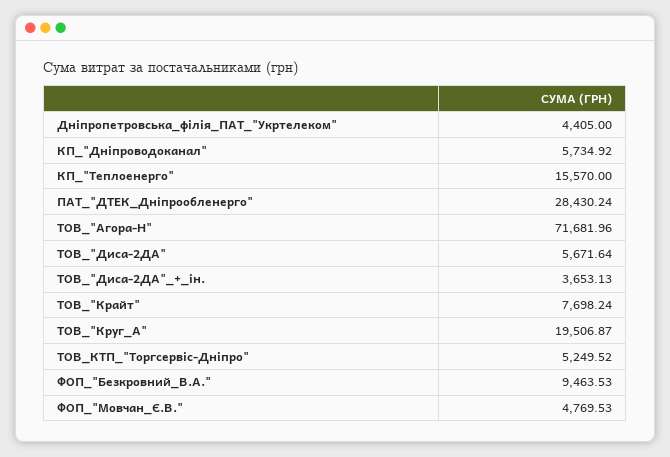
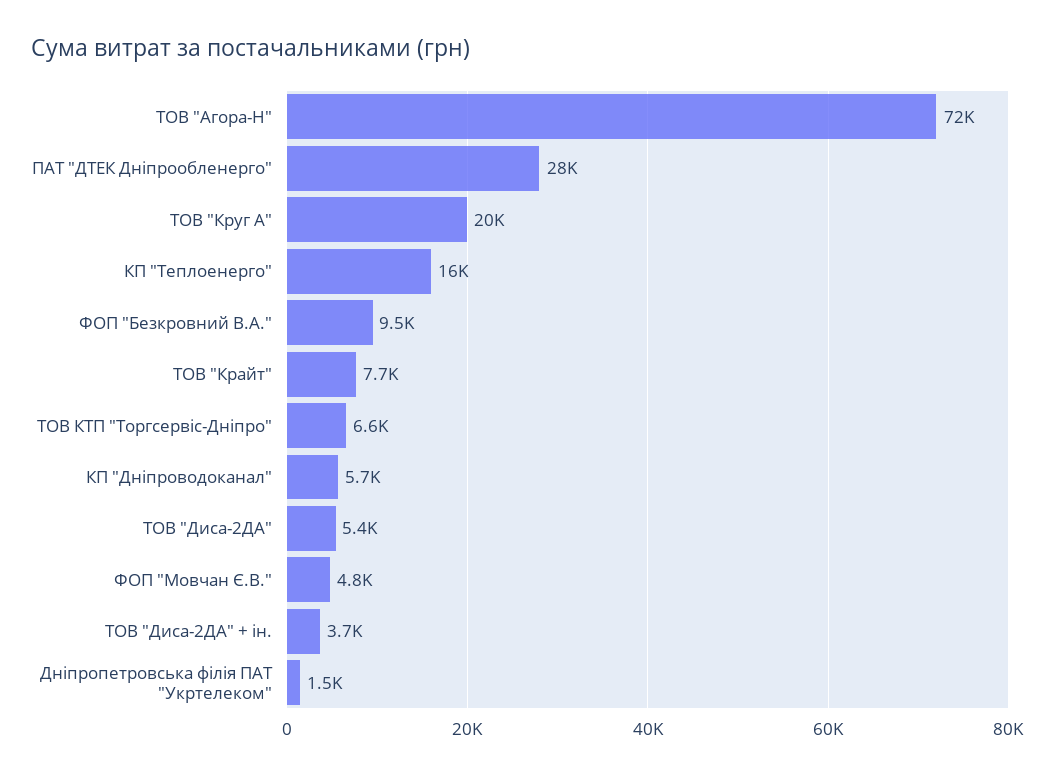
  {
-   "Дніпропетровська_філія_ПАТ_\"Укртелеком\"": 4405,
+   "Дніпропетровська_філія_ПАТ_\"Укртелеком\"": 1500,
    "КП_\"Дніпроводоканал\"": 5734.92,
    "КП_\"Теплоенерго\"": 15570,
    "ПАТ_\"ДТЕК_Дніпрообленерго\"": 28430.24,
    "ТОВ_\"Агора-Н\"": 71681.96,
-   "ТОВ_\"Диса-2ДА\"": 5671.64,
+   "ТОВ_\"Диса-2ДА\"": 5400,
    "ТОВ_\"Диса-2ДА\"_+_ін.": 3653.13,
    "ТОВ_\"Крайт\"": 7698.24,
    "ТОВ_\"Круг_А\"": 19506.87,
-   "ТОВ_КТП_\"Торгсервіс-Дніпро\"": 5249.52,
+   "ТОВ_КТП_\"Торгсервіс-Дніпро\"": 6600,
    "ФОП_\"Безкровний_В.А.\"": 9463.53,
    "ФОП_\"Мовчан_Є.В.\"": 4769.53
  }

